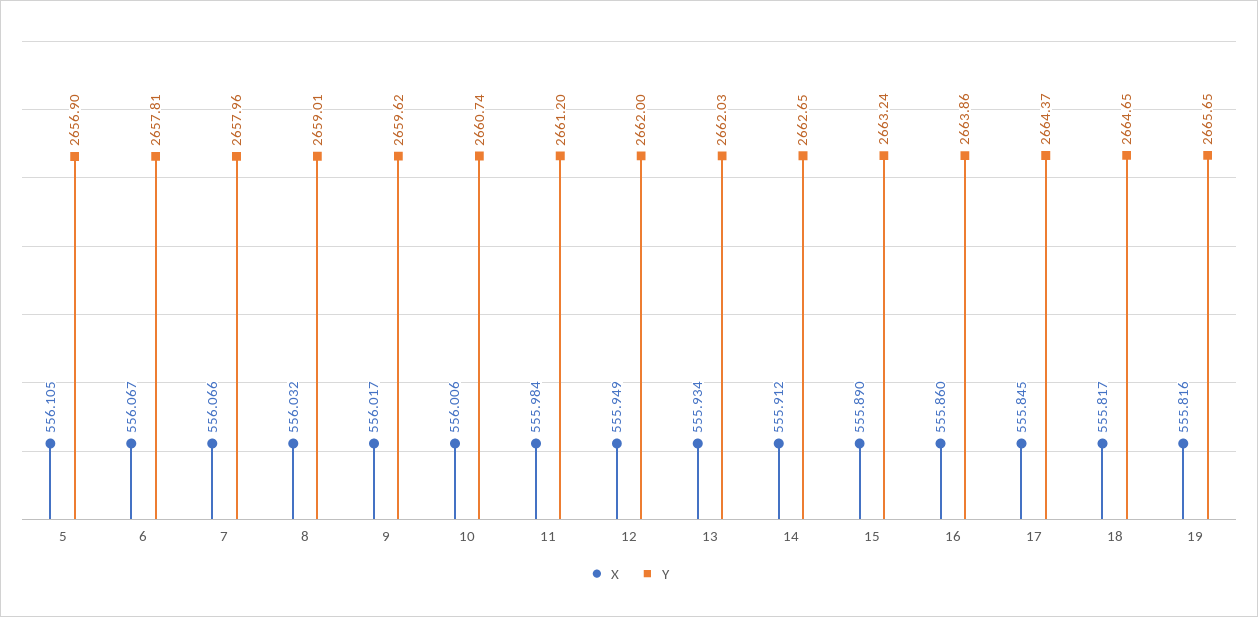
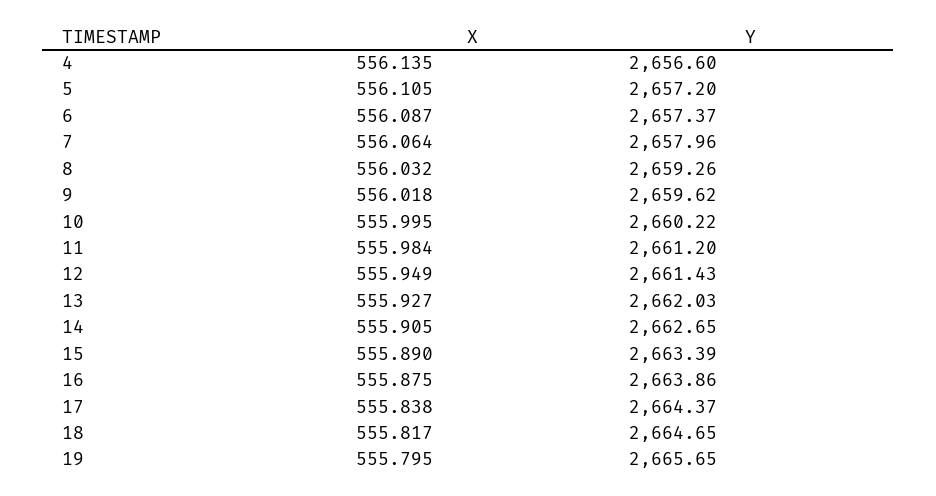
  {
    "X": {
      "5": 556.105,
-     "6": 556.067,
+     "6": 556.087,
-     "7": 556.066,
+     "7": 556.064,
      "8": 556.032,
-     "9": 556.017,
+     "9": 556.018,
-     "10": 556.006,
+     "10": 555.995,
      "11": 555.984,
      "12": 555.949,
-     "13": 555.934,
+     "13": 555.927,
-     "14": 555.912,
+     "14": 555.905,
      "15": 555.89,
-     "16": 555.86,
+     "16": 555.875,
-     "17": 555.845,
+     "17": 555.838,
      "18": 555.817,
-     "19": 555.816
+     "19": 555.795,
+     "4": 556.135
    },
    "Y": {
-     "5": 2656.9,
+     "5": 2657.2,
-     "6": 2657.81,
+     "6": 2657.37,
      "7": 2657.96,
-     "8": 2659.01,
+     "8": 2659.26,
      "9": 2659.62,
-     "10": 2660.74,
+     "10": 2660.22,
      "11": 2661.2,
-     "12": 2662,
+     "12": 2661.43,
      "13": 2662.03,
      "14": 2662.65,
-     "15": 2663.24,
+     "15": 2663.39,
      "16": 2663.86,
      "17": 2664.37,
      "18": 2664.65,
-     "19": 2665.65
+     "19": 2665.65,
+     "4": 2656.6
    }
  }

